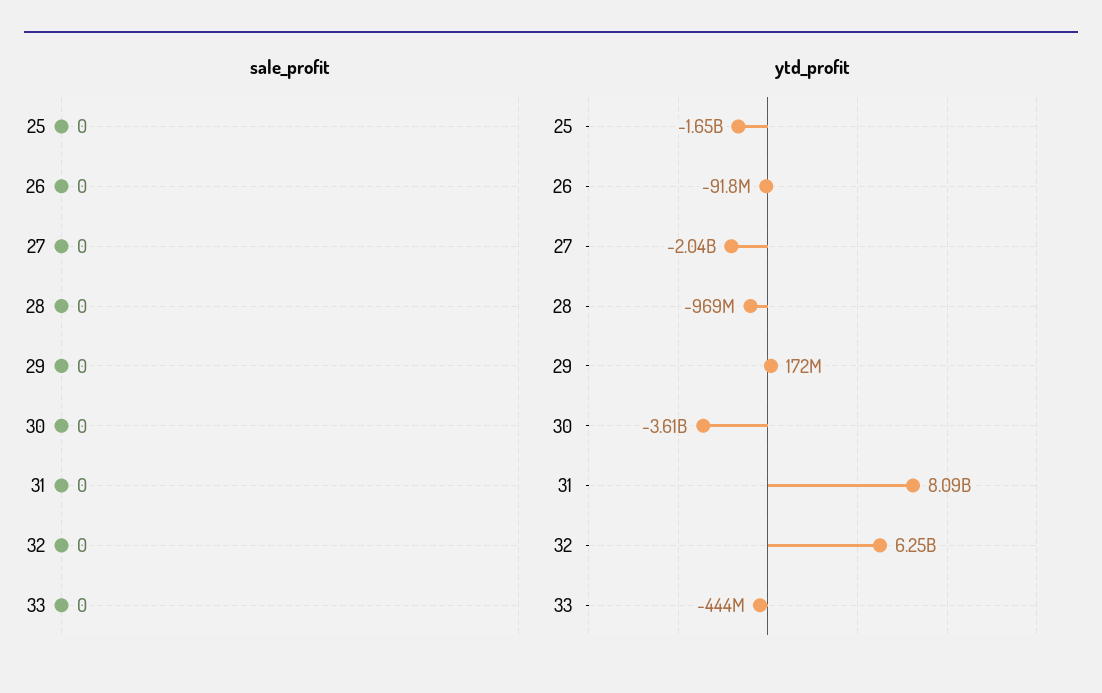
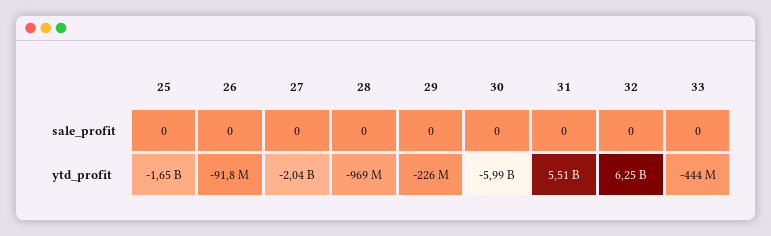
  {
    "sale_profit": {
      "25": 0,
      "26": 0,
      "27": 0,
      "28": 0,
      "29": 0,
      "30": 0,
      "31": 0,
      "32": 0,
      "33": 0
    },
    "ytd_profit": {
      "25": -1650000000,
      "26": -91800000,
      "27": -2040000000,
      "28": -969000000,
-     "29": 172000000,
+     "29": -226000000,
-     "30": -3610000000,
+     "30": -5990000000,
-     "31": 8090000000,
+     "31": 5510000000,
      "32": 6250000000,
      "33": -444000000
    }
  }

